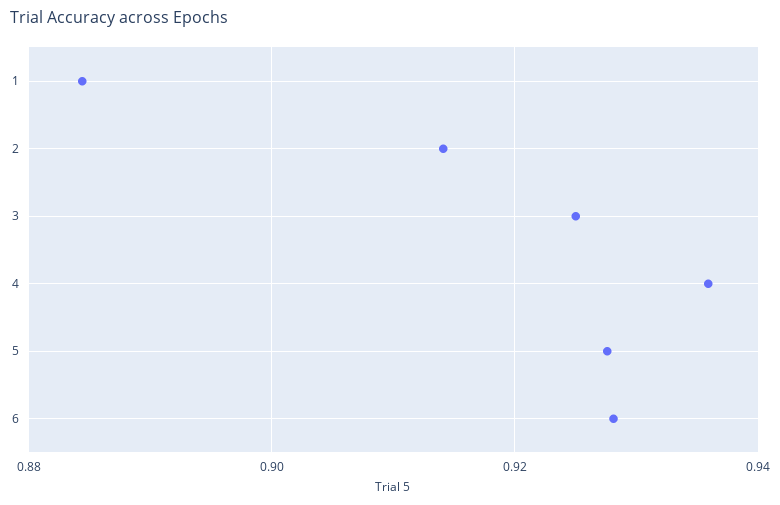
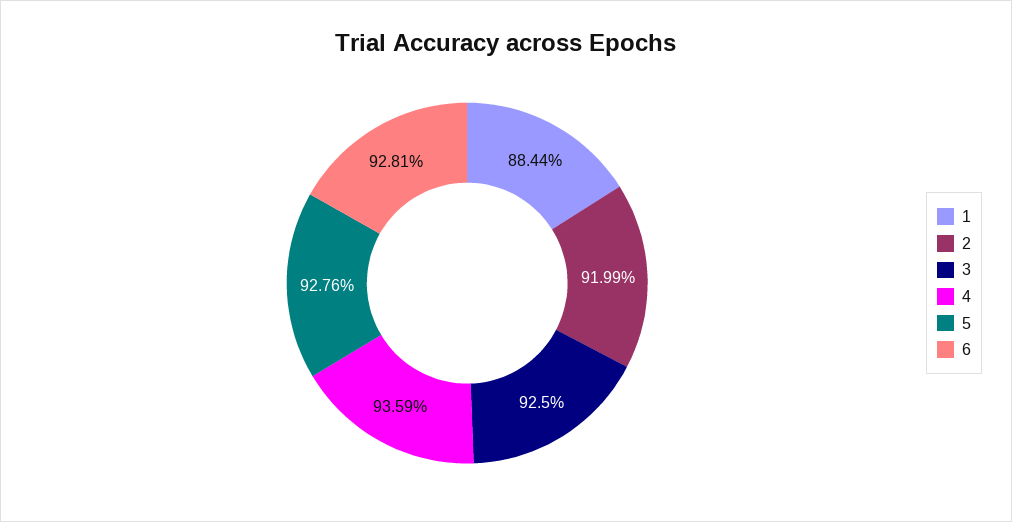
  {
    "1": 0.8844,
-   "2": 0.914,
+   "2": 0.9199,
    "3": 0.925,
    "4": 0.9359,
    "5": 0.9276,
    "6": 0.9281
  }

